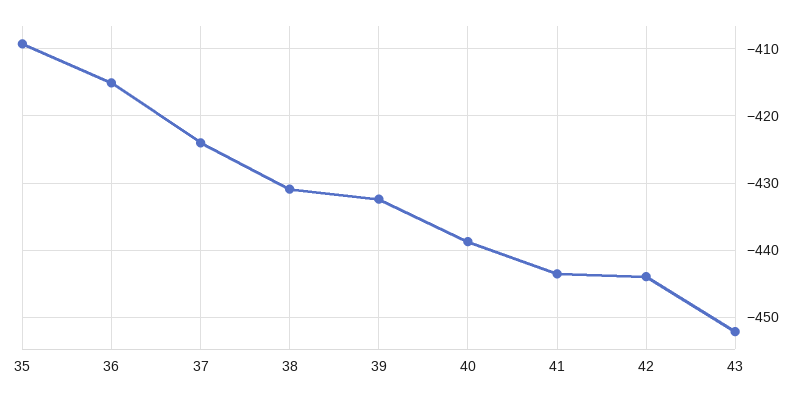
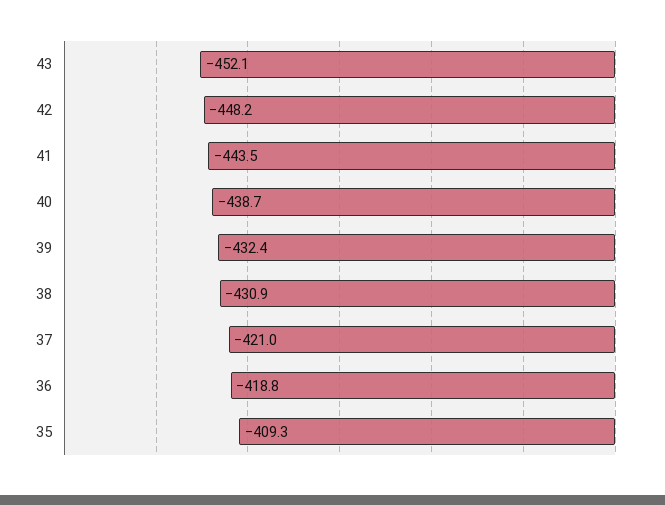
  {
    "35": -409.3,
-   "36": -415,
+   "36": -418.8,
-   "37": -424,
+   "37": -421,
    "38": -430.9,
    "39": -432.4,
    "40": -438.7,
    "41": -443.5,
-   "42": -444,
+   "42": -448.2,
    "43": -452.1
  }

